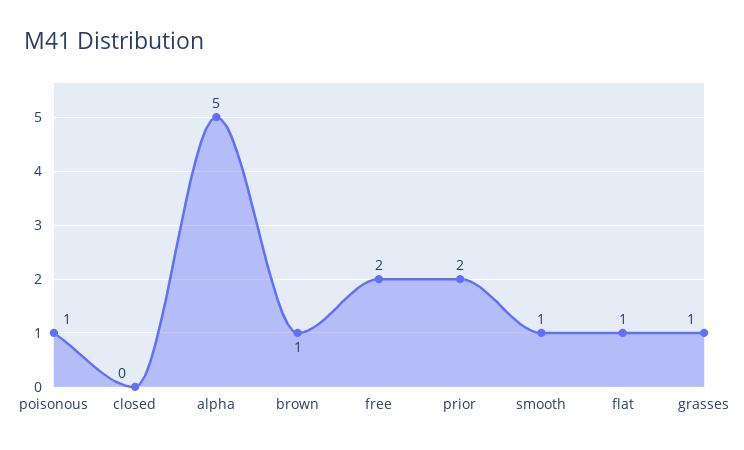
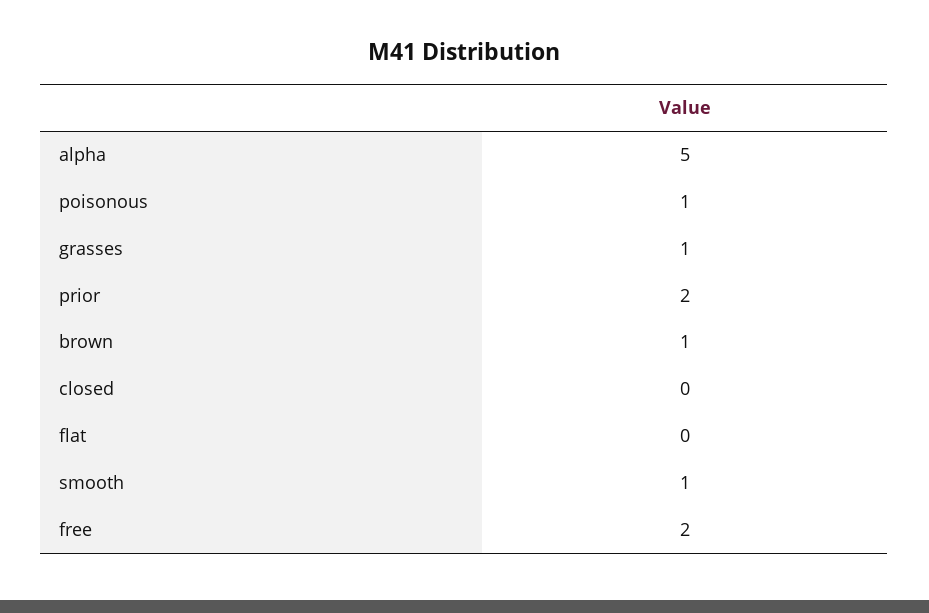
  {
    "poisonous": 1,
    "closed": 0,
    "alpha": 5,
    "brown": 1,
    "free": 2,
    "prior": 2,
    "smooth": 1,
-   "flat": 1,
+   "flat": 0,
    "grasses": 1
  }

